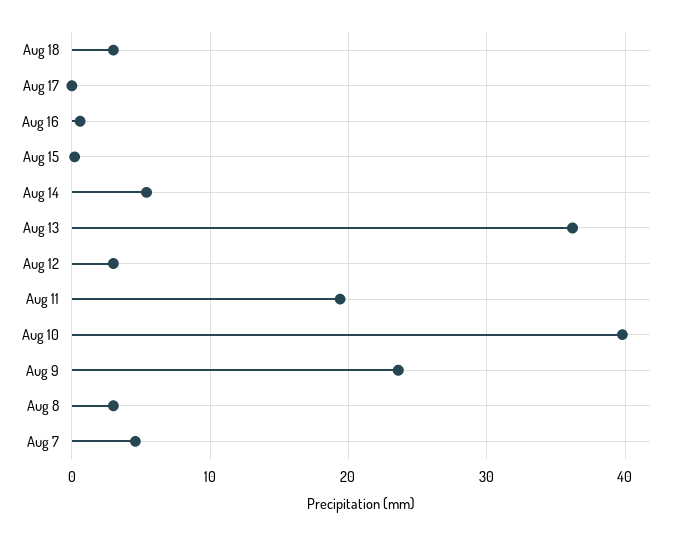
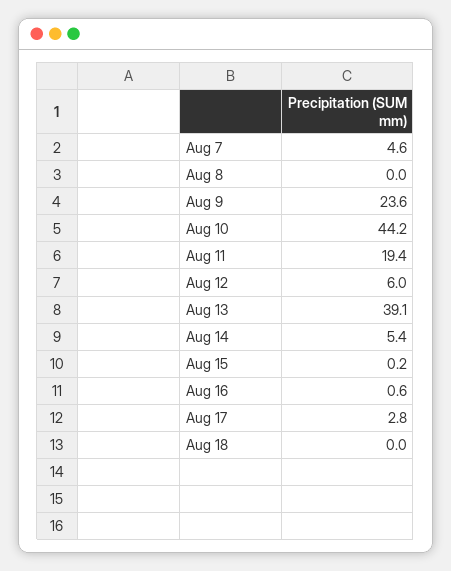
  {
-   "Aug 18": 3,
+   "Aug 18": 0,
-   "Aug 17": 0,
+   "Aug 17": 2.8,
    "Aug 16": 0.6,
    "Aug 15": 0.2,
    "Aug 14": 5.4,
-   "Aug 13": 36,
+   "Aug 13": 39.1,
-   "Aug 12": 3,
+   "Aug 12": 6,
    "Aug 11": 19.4,
-   "Aug 10": 40,
+   "Aug 10": 44.2,
    "Aug 9": 23.6,
-   "Aug 8": 3,
+   "Aug 8": 0,
    "Aug 7": 4.6
  }

